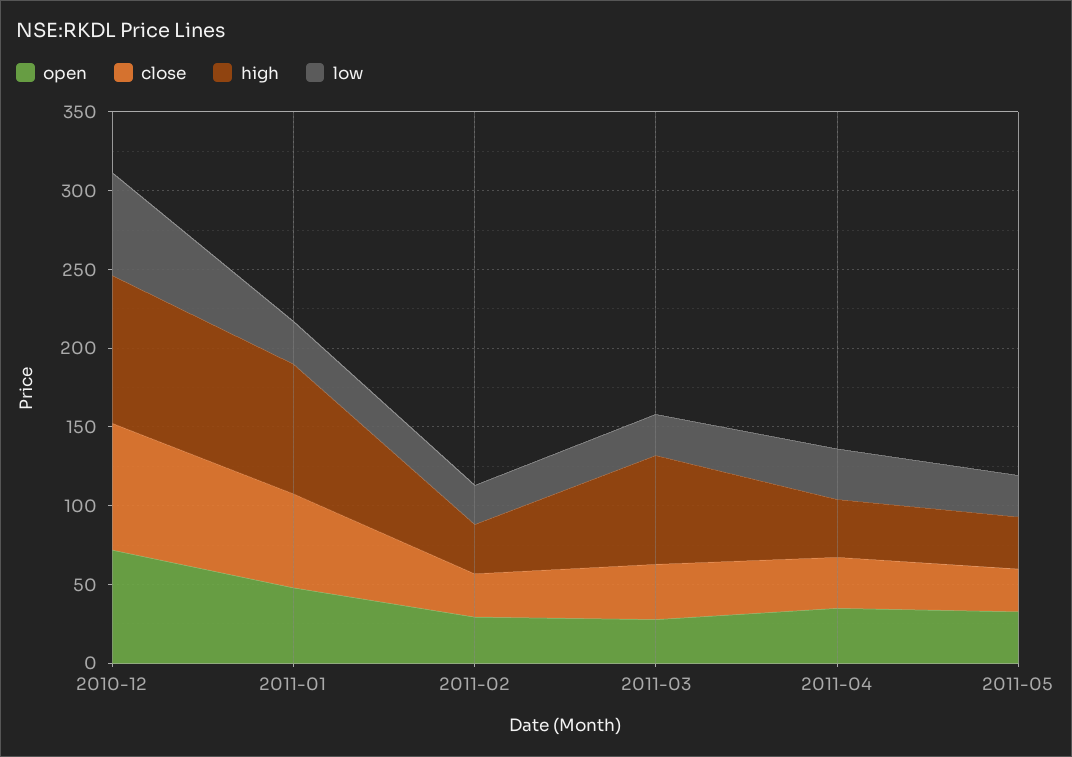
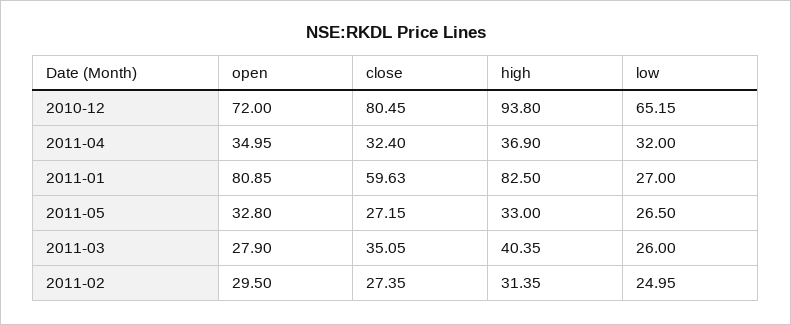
  {
    "open": {
      "2010-12": 72,
-     "2011-01": 50,
+     "2011-01": 80.85,
      "2011-02": 29.5,
      "2011-03": 27.9,
      "2011-04": 34.95,
      "2011-05": 32.8
    },
    "close": {
      "2010-12": 80.45,
      "2011-01": 59.63,
      "2011-02": 27.35,
      "2011-03": 35.05,
      "2011-04": 32.4,
      "2011-05": 27.15
    },
    "high": {
      "2010-12": 93.8,
      "2011-01": 82.5,
      "2011-02": 31.35,
-     "2011-03": 70,
+     "2011-03": 40.35,
      "2011-04": 36.9,
      "2011-05": 33
    },
    "low": {
      "2010-12": 65.15,
      "2011-01": 27,
      "2011-02": 24.95,
      "2011-03": 26,
      "2011-04": 32,
      "2011-05": 26.5
    }
  }

